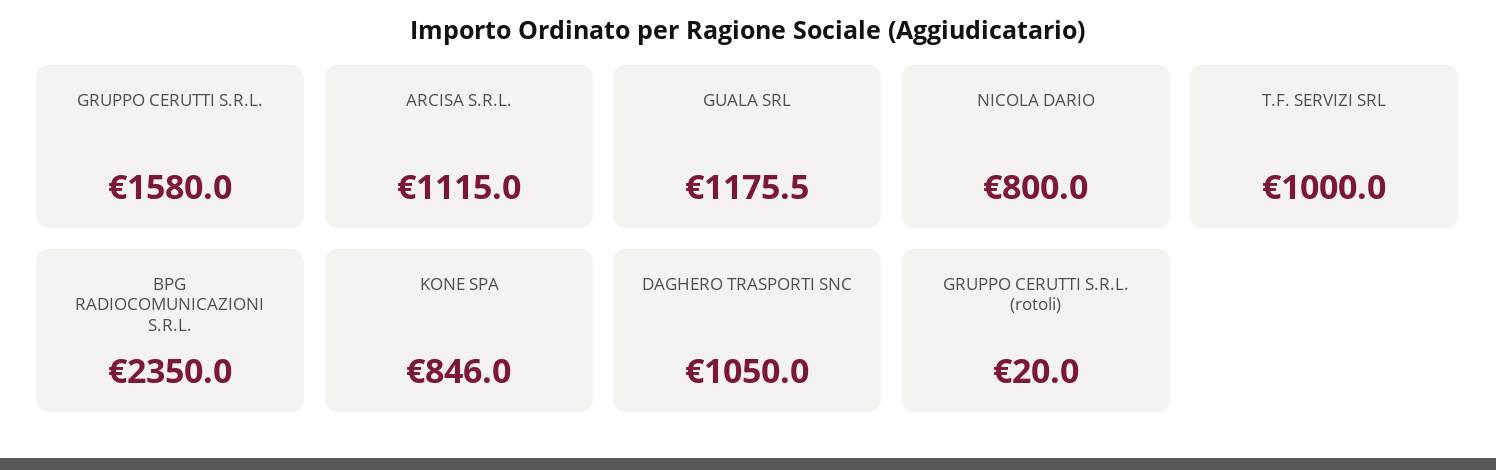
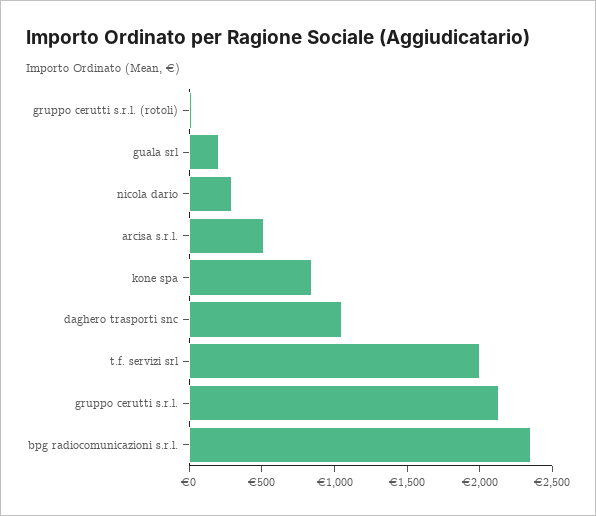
  {
-   "GRUPPO CERUTTI S.R.L.": 1580,
+   "GRUPPO CERUTTI S.R.L.": 2100,
-   "ARCISA S.R.L.": 1115,
+   "ARCISA S.R.L.": 500,
-   "GUALA SRL": 1175.5,
+   "GUALA SRL": 200,
-   "NICOLA DARIO": 800,
+   "NICOLA DARIO": 300,
-   "T.F. SERVIZI SRL": 1000,
+   "T.F. SERVIZI SRL": 2000,
    "BPG RADIOCOMUNICAZIONI S.R.L.": 2350,
    "KONE SPA": 846,
    "DAGHERO TRASPORTI SNC": 1050,
    "GRUPPO CERUTTI S.R.L. (rotoli)": 20
  }

